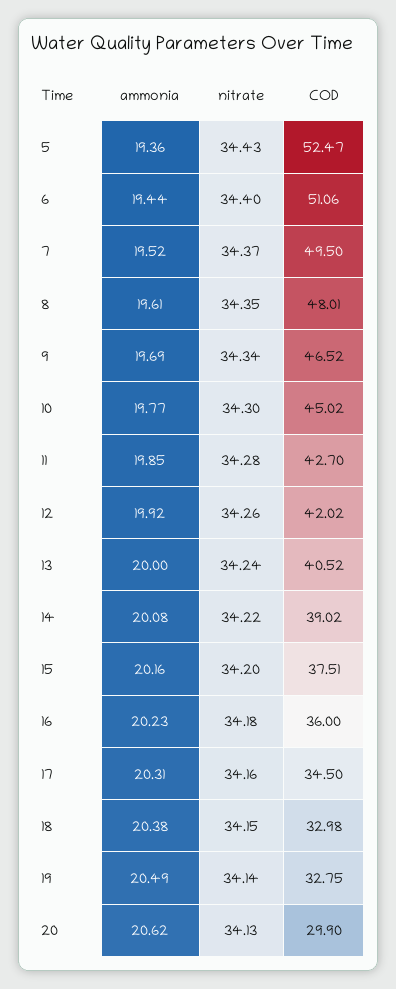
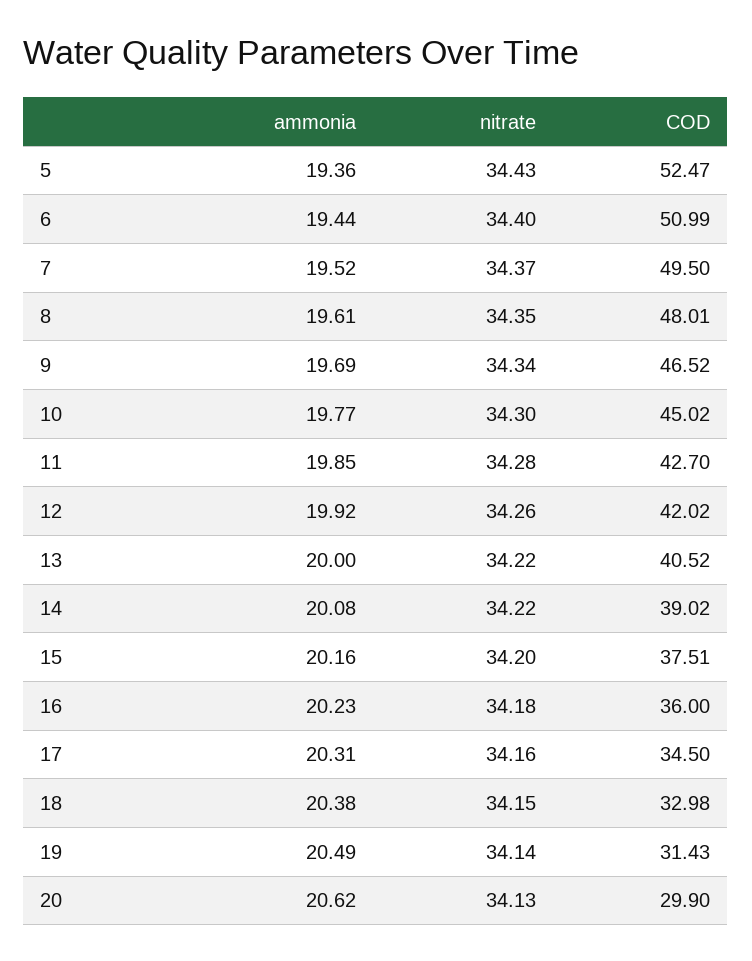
  {
    "ammonia": {
      "5": 19.36,
      "6": 19.44,
      "7": 19.52,
      "8": 19.61,
      "9": 19.69,
      "10": 19.77,
      "11": 19.85,
      "12": 19.92,
      "13": 20,
      "14": 20.08,
      "15": 20.16,
      "16": 20.23,
      "17": 20.31,
      "18": 20.38,
      "19": 20.49,
      "20": 20.62
    },
    "nitrate": {
      "5": 34.43,
      "6": 34.4,
      "7": 34.37,
      "8": 34.35,
      "9": 34.34,
      "10": 34.3,
      "11": 34.28,
      "12": 34.26,
-     "13": 34.24,
+     "13": 34.22,
      "14": 34.22,
      "15": 34.2,
      "16": 34.18,
      "17": 34.16,
      "18": 34.15,
      "19": 34.14,
      "20": 34.13
    },
    "COD": {
      "5": 52.47,
-     "6": 51.06,
+     "6": 50.99,
      "7": 49.5,
      "8": 48.01,
      "9": 46.52,
      "10": 45.02,
      "11": 42.7,
      "12": 42.02,
      "13": 40.52,
      "14": 39.02,
      "15": 37.51,
      "16": 36,
      "17": 34.5,
      "18": 32.98,
-     "19": 32.75,
+     "19": 31.43,
      "20": 29.9
    }
  }

